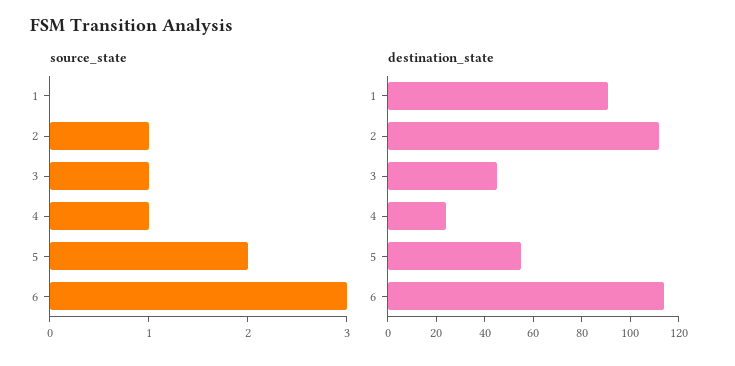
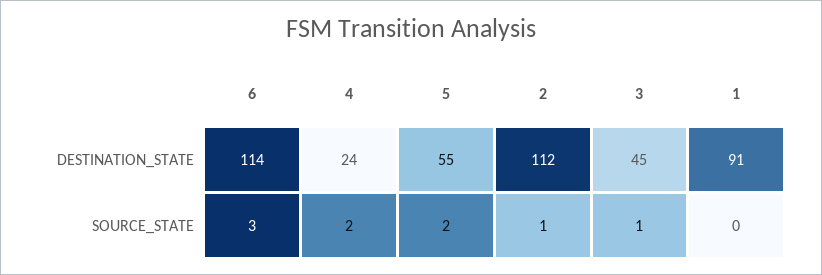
  {
    "source_state": {
      "1": 0,
      "2": 1,
      "3": 1,
-     "4": 1,
+     "4": 2,
      "5": 2,
      "6": 3
    },
    "destination_state": {
      "1": 91,
      "2": 112,
      "3": 45,
      "4": 24,
      "5": 55,
      "6": 114
    }
  }

